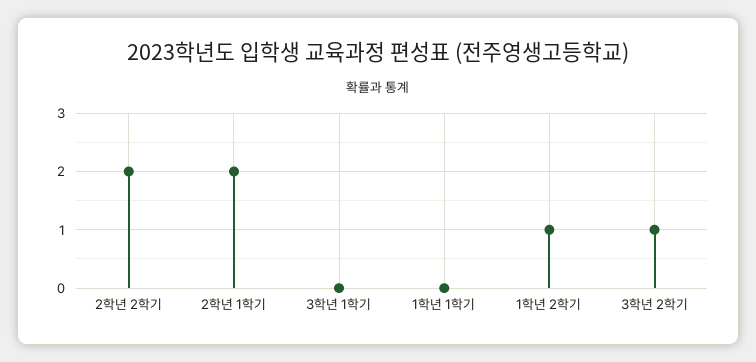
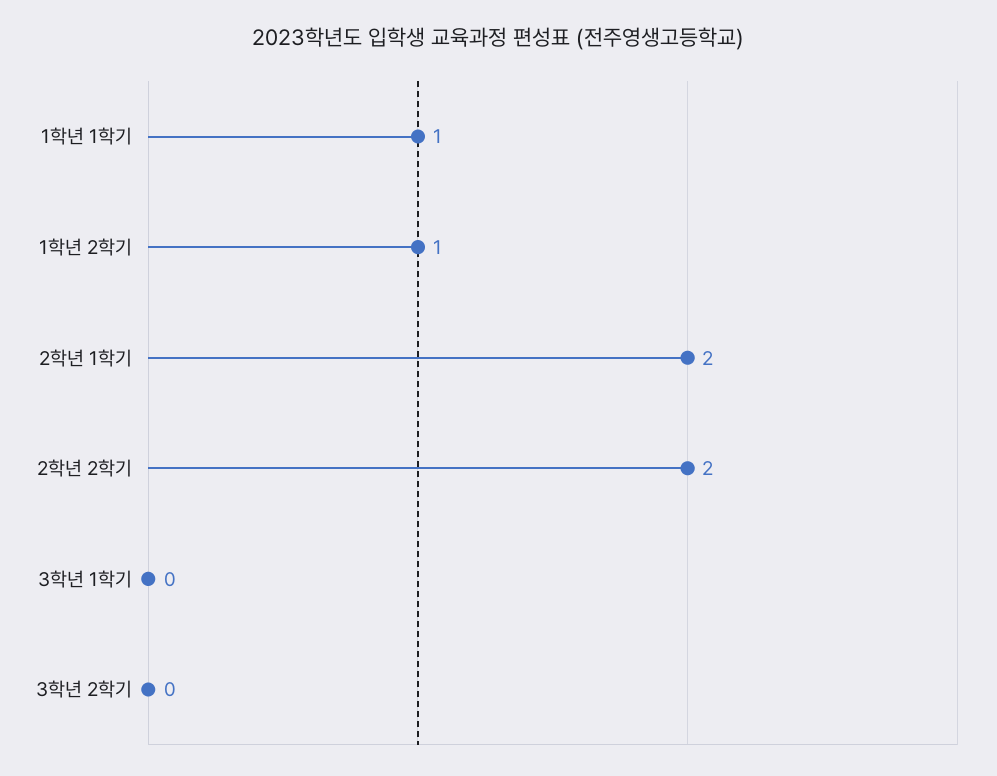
  {
    "2학년 2학기": 2,
    "2학년 1학기": 2,
    "3학년 1학기": 0,
-   "1학년 1학기": 0,
+   "1학년 1학기": 1,
    "1학년 2학기": 1,
-   "3학년 2학기": 1
+   "3학년 2학기": 0
  }

